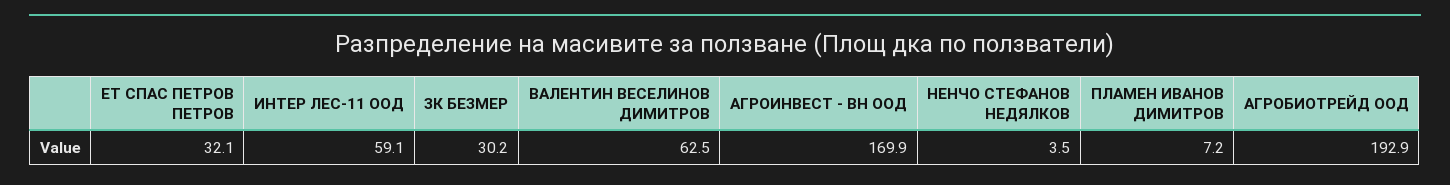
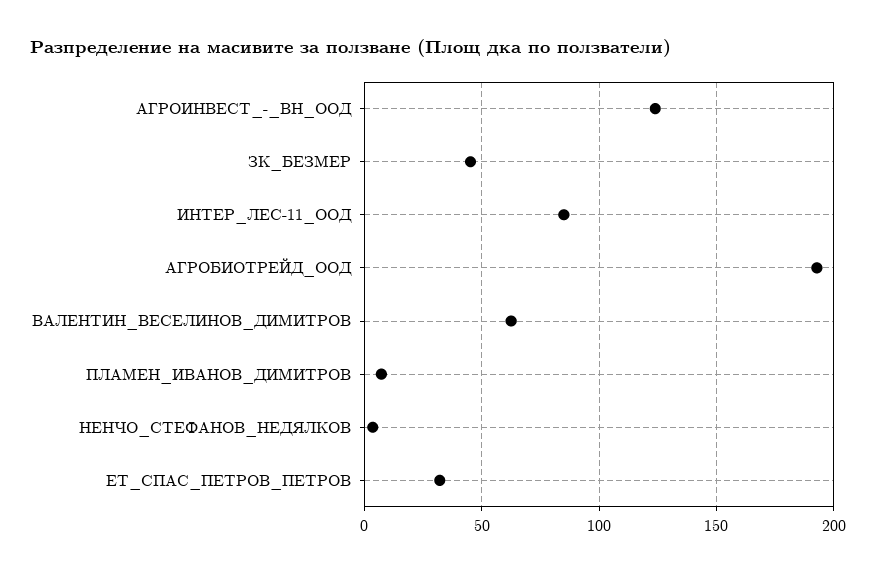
  {
    "ЕТ СПАС ПЕТРОВ ПЕТРОВ": 32.1,
-   "ИНТЕР ЛЕС-11 ООД": 59.1,
+   "ИНТЕР ЛЕС-11 ООД": 85,
-   "ЗК БЕЗМЕР": 30.2,
+   "ЗК БЕЗМЕР": 45,
    "ВАЛЕНТИН ВЕСЕЛИНОВ ДИМИТРОВ": 62.5,
-   "АГРОИНВЕСТ - ВН ООД": 169.9,
+   "АГРОИНВЕСТ - ВН ООД": 125,
    "НЕНЧО СТЕФАНОВ НЕДЯЛКОВ": 3.5,
    "ПЛАМЕН ИВАНОВ ДИМИТРОВ": 7.2,
    "АГРОБИОТРЕЙД ООД": 192.9
  }

